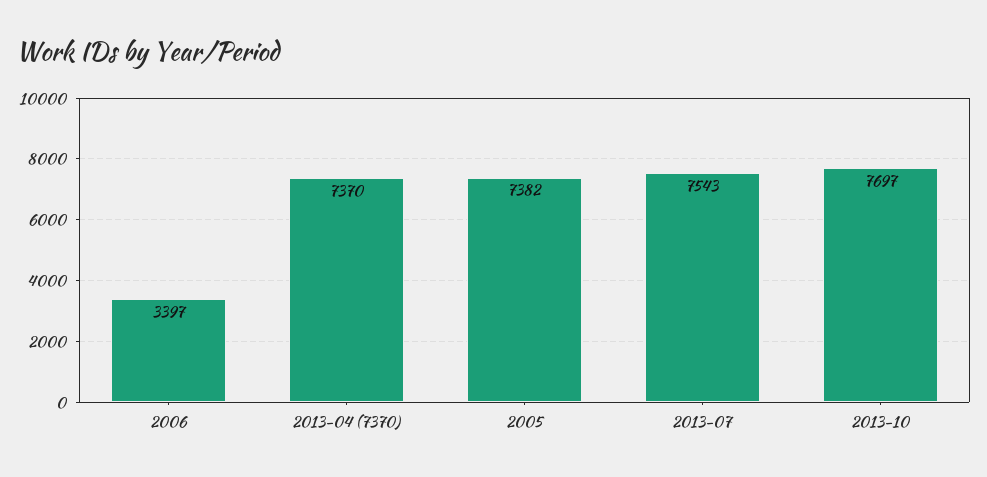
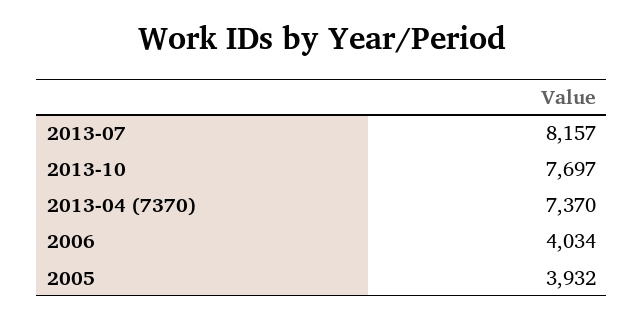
  {
-   "2006": 3397,
+   "2006": 4034,
    "2013-04 (7370)": 7370,
-   "2005": 7382,
+   "2005": 3932,
-   "2013-07": 7543,
+   "2013-07": 8157,
    "2013-10": 7697
  }

